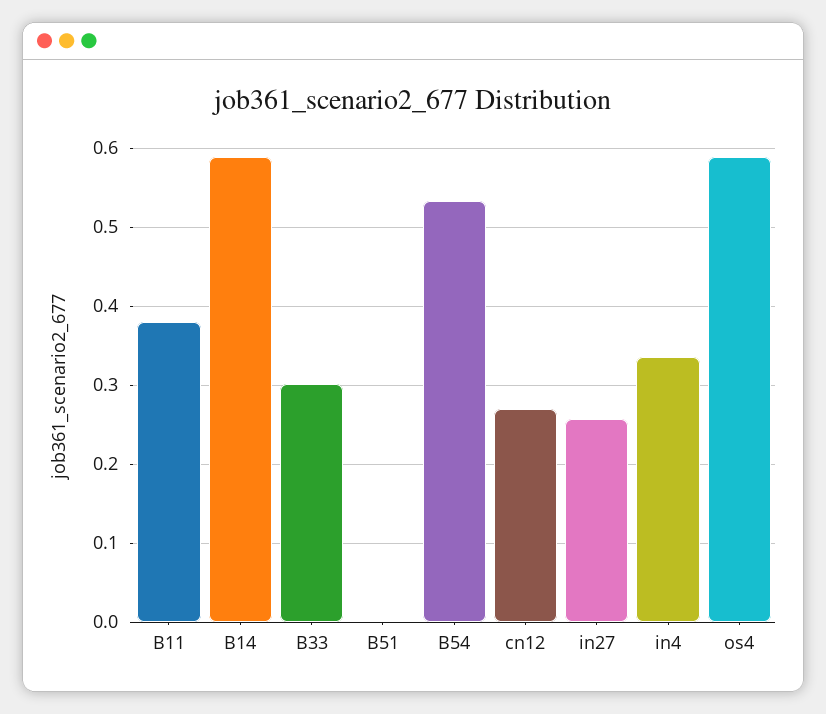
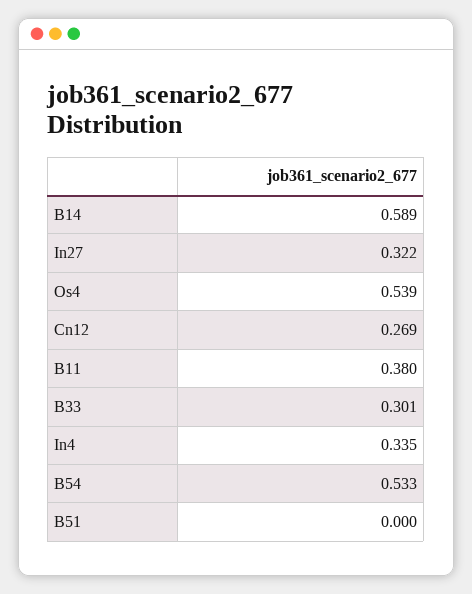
  {
    "B11": 0.38,
    "B14": 0.589,
    "B33": 0.301,
    "B51": 0,
    "B54": 0.533,
    "cn12": 0.269,
-   "in27": 0.26,
+   "in27": 0.322,
    "in4": 0.335,
-   "os4": 0.59
+   "os4": 0.539
  }

